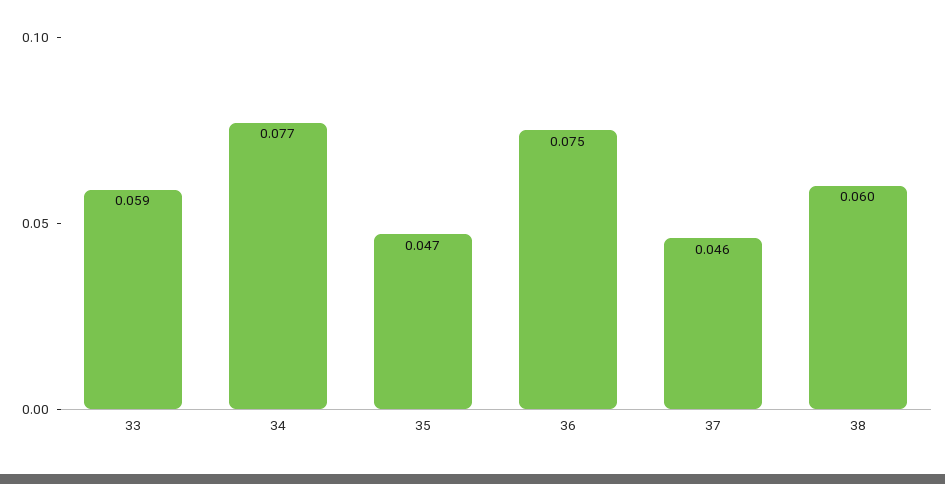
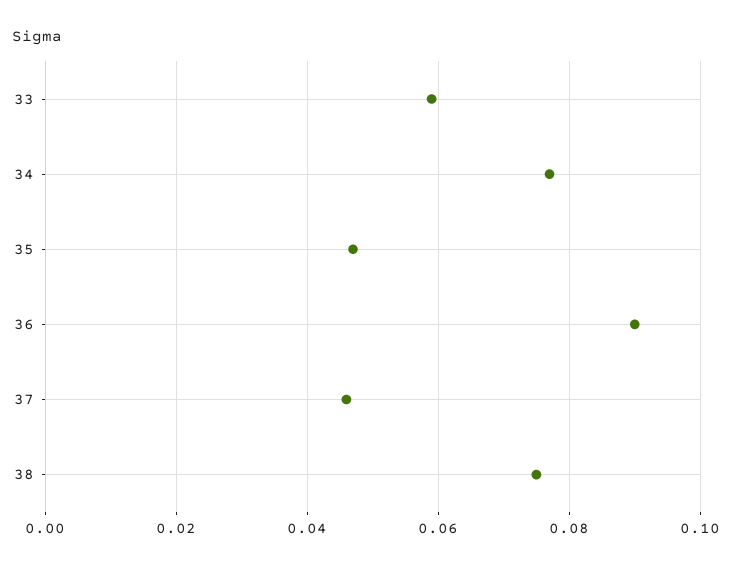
  {
    "33": 0.059,
    "34": 0.077,
    "35": 0.047,
-   "36": 0.075,
+   "36": 0.09,
    "37": 0.046,
-   "38": 0.06
+   "38": 0.075
  }

